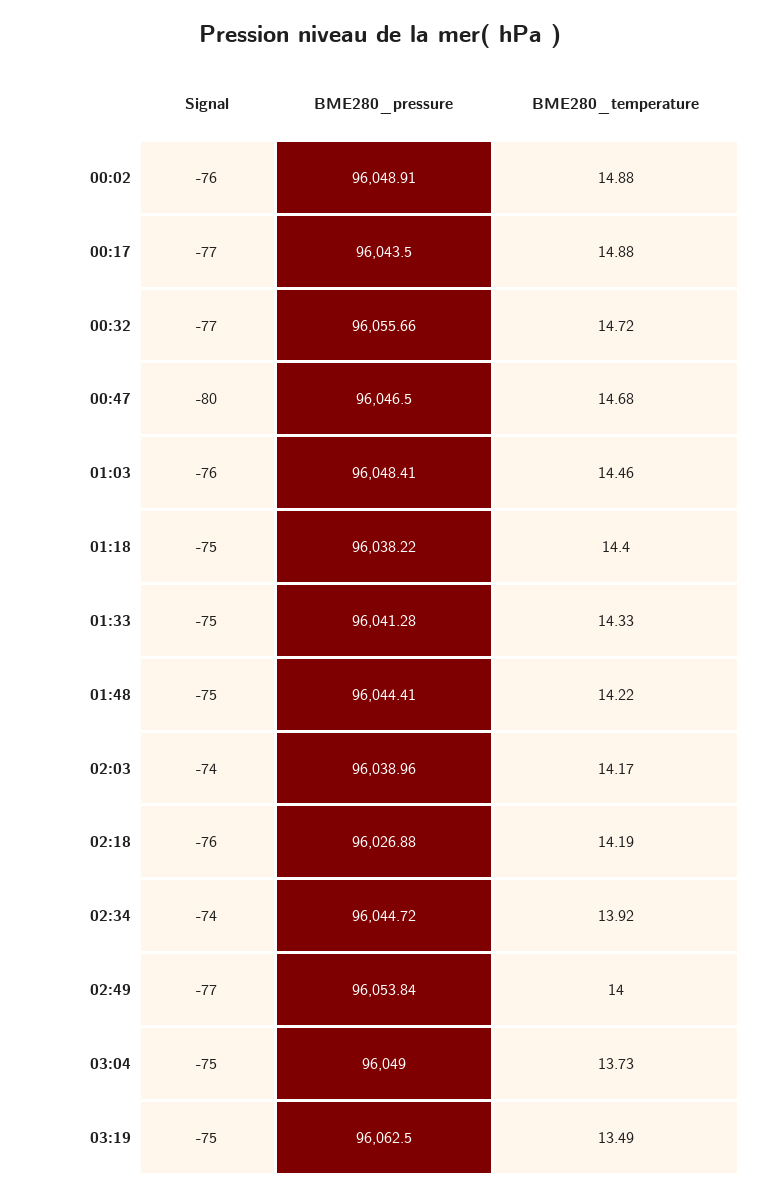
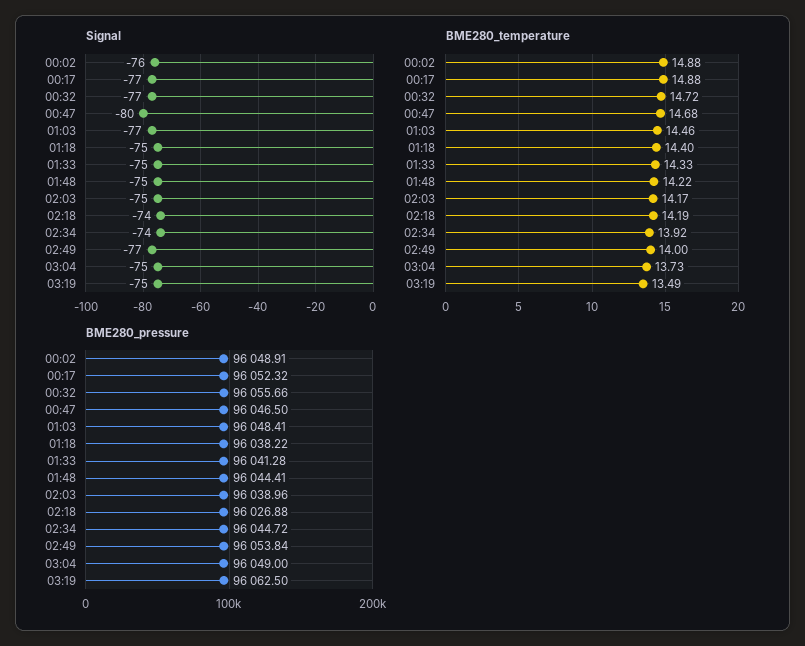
  {
    "Signal": {
      "00:02": -76,
      "00:17": -77,
      "00:32": -77,
      "00:47": -80,
-     "01:03": -76,
+     "01:03": -77,
      "01:18": -75,
      "01:33": -75,
      "01:48": -75,
-     "02:03": -74,
+     "02:03": -75,
-     "02:18": -76,
+     "02:18": -74,
      "02:34": -74,
      "02:49": -77,
      "03:04": -75,
      "03:19": -75
    },
    "BME280_pressure": {
      "00:02": 96048.91,
-     "00:17": 96043.5,
+     "00:17": 96052.32,
      "00:32": 96055.66,
      "00:47": 96046.5,
      "01:03": 96048.41,
      "01:18": 96038.22,
      "01:33": 96041.28,
      "01:48": 96044.41,
      "02:03": 96038.96,
      "02:18": 96026.88,
      "02:34": 96044.72,
      "02:49": 96053.84,
      "03:04": 96049,
      "03:19": 96062.5
    },
    "BME280_temperature": {
      "00:02": 14.88,
      "00:17": 14.88,
      "00:32": 14.72,
      "00:47": 14.68,
      "01:03": 14.46,
      "01:18": 14.4,
      "01:33": 14.33,
      "01:48": 14.22,
      "02:03": 14.17,
      "02:18": 14.19,
      "02:34": 13.92,
      "02:49": 14,
      "03:04": 13.73,
      "03:19": 13.49
    }
  }

